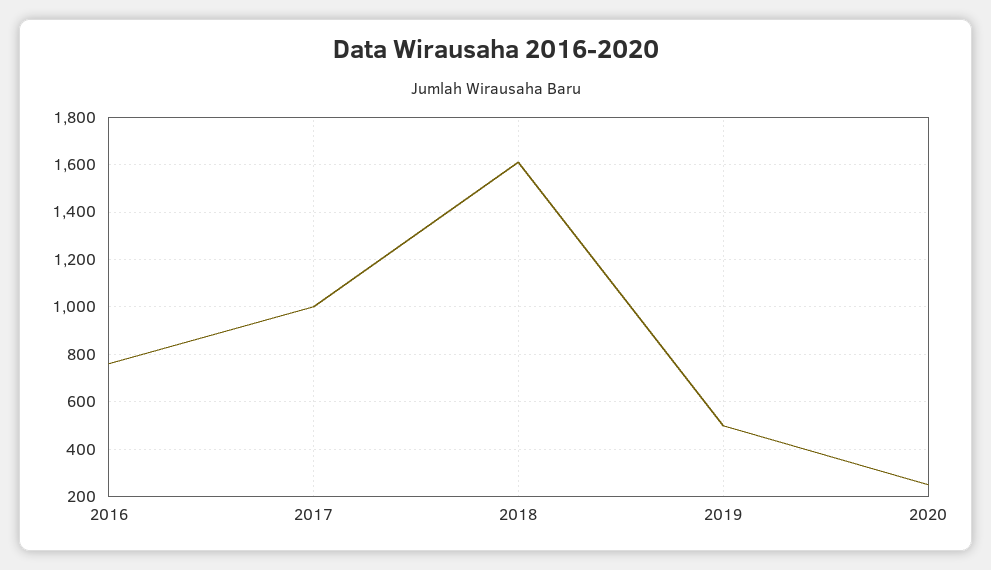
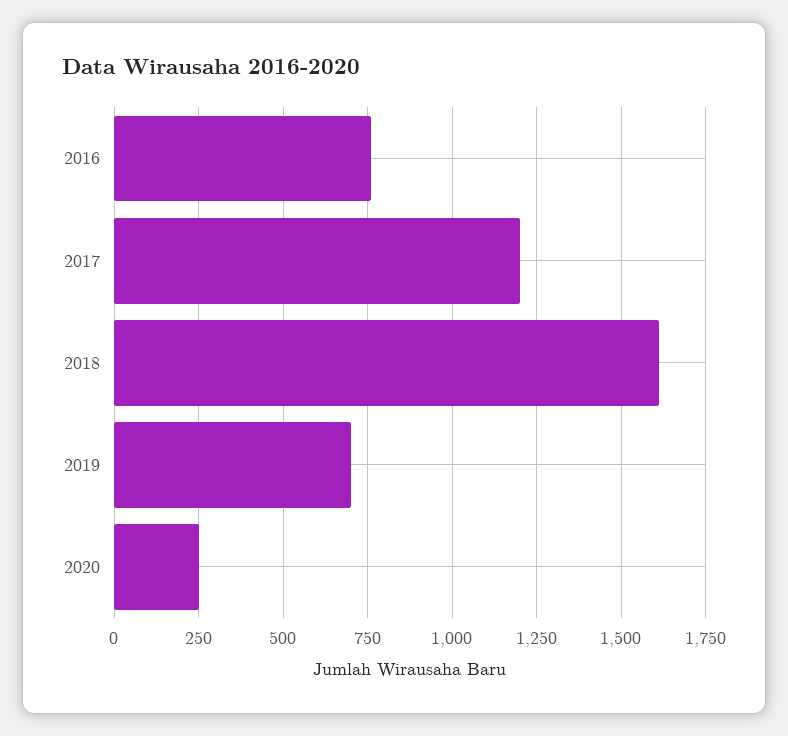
  {
    "2016": 750,
-   "2017": 1000,
+   "2017": 1200,
    "2018": 1600,
-   "2019": 500,
+   "2019": 700,
    "2020": 250
  }

